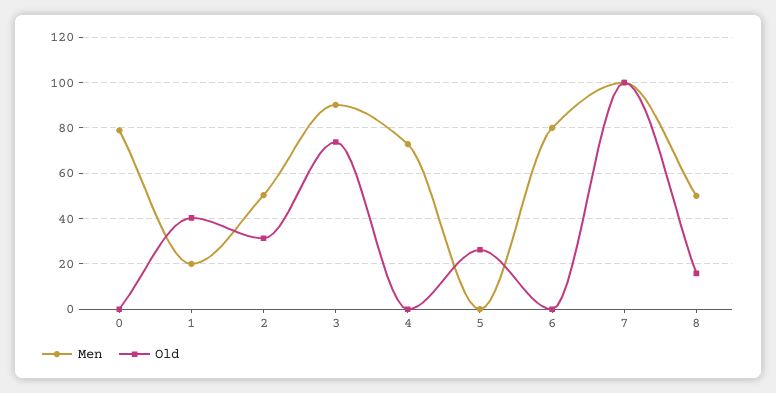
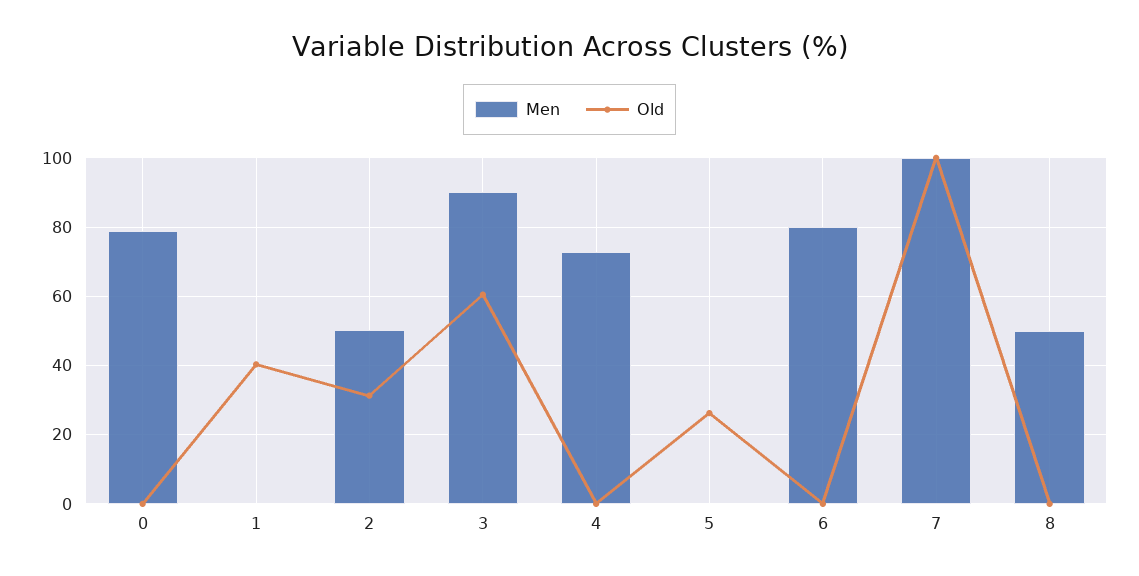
  {
    "Men": {
      "0": 78,
-     "1": 20,
+     "1": 0,
      "2": 50,
      "3": 90,
      "4": 72,
      "5": 0,
      "6": 80,
      "7": 100,
      "8": 50
    },
    "Old": {
      "0": 0,
      "1": 40,
      "2": 32,
-     "3": 75,
+     "3": 60,
      "4": 0,
      "5": 26,
      "6": 0,
      "7": 100,
-     "8": 15
+     "8": 0
    }
  }

